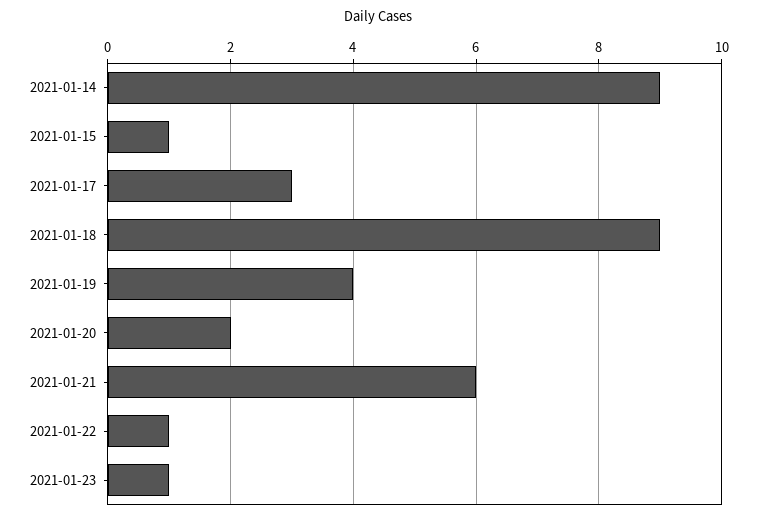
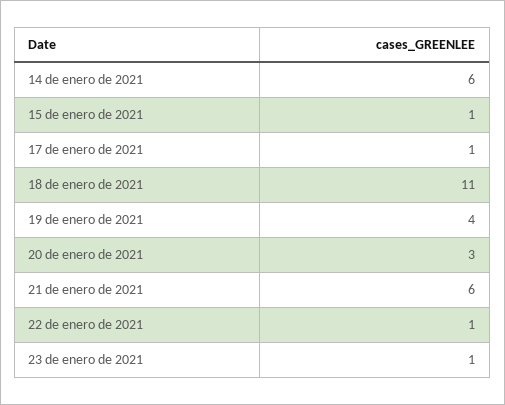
  {
-   "2021-01-14": 9,
+   "2021-01-14": 6,
    "2021-01-15": 1,
-   "2021-01-17": 3,
+   "2021-01-17": 1,
-   "2021-01-18": 9,
+   "2021-01-18": 11,
    "2021-01-19": 4,
-   "2021-01-20": 2,
+   "2021-01-20": 3,
    "2021-01-21": 6,
    "2021-01-22": 1,
    "2021-01-23": 1
  }

